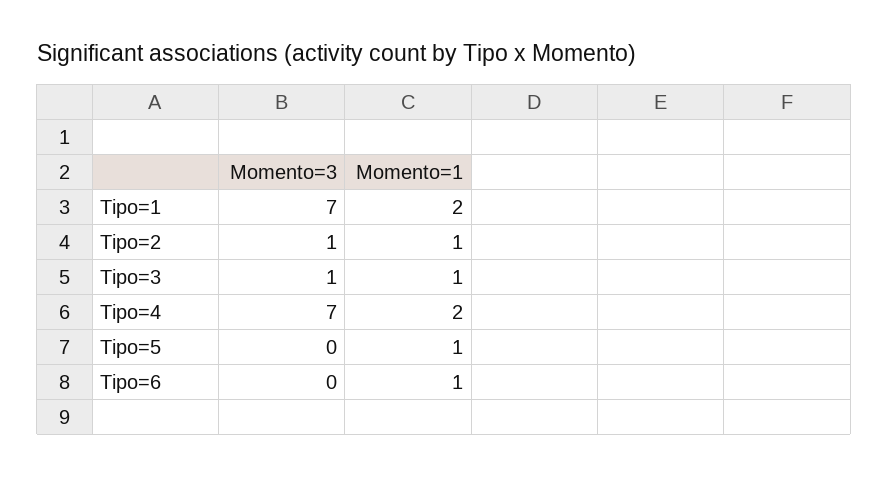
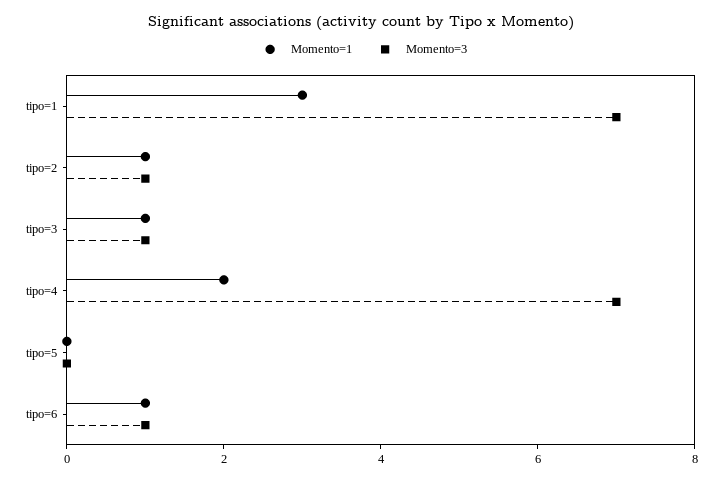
  {
    "Momento=3": {
      "Tipo=1": 7,
      "Tipo=2": 1,
      "Tipo=3": 1,
      "Tipo=4": 7,
      "Tipo=5": 0,
-     "Tipo=6": 0
+     "Tipo=6": 1
    },
    "Momento=1": {
-     "Tipo=1": 2,
+     "Tipo=1": 3,
      "Tipo=2": 1,
      "Tipo=3": 1,
      "Tipo=4": 2,
-     "Tipo=5": 1,
+     "Tipo=5": 0,
      "Tipo=6": 1
    }
  }

